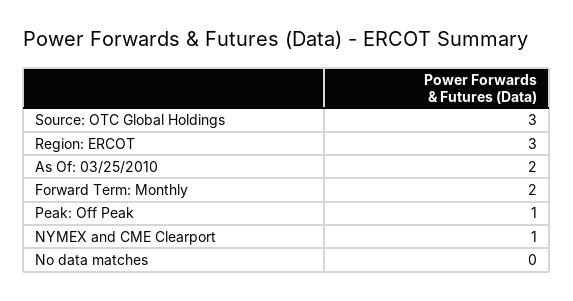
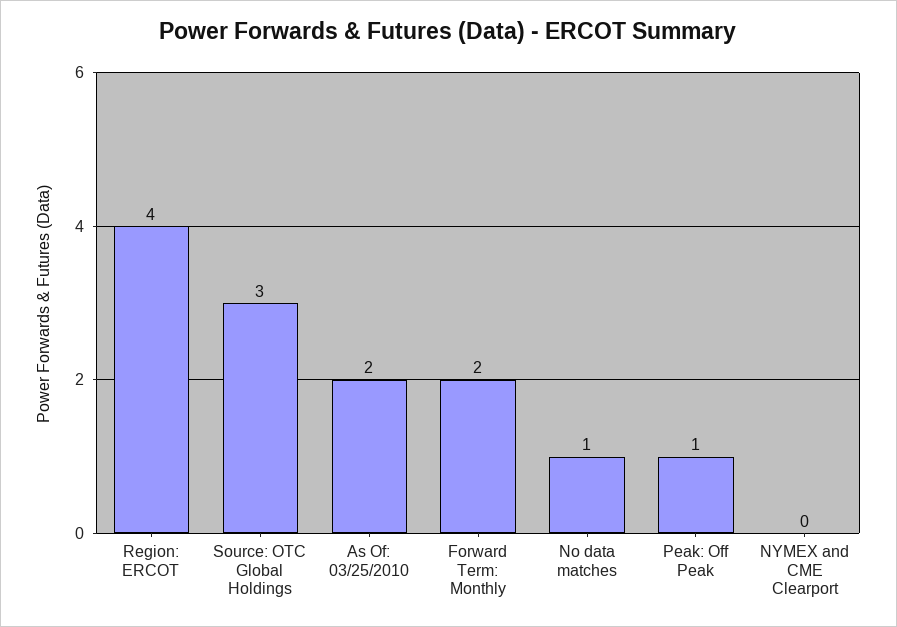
  {
    "Source: OTC Global Holdings": 3,
-   "Region: ERCOT": 3,
+   "Region: ERCOT": 4,
    "As Of: 03/25/2010": 2,
    "Forward Term: Monthly": 2,
    "Peak: Off Peak": 1,
-   "NYMEX and CME Clearport": 1,
+   "NYMEX and CME Clearport": 0,
-   "No data matches": 0
+   "No data matches": 1
  }

